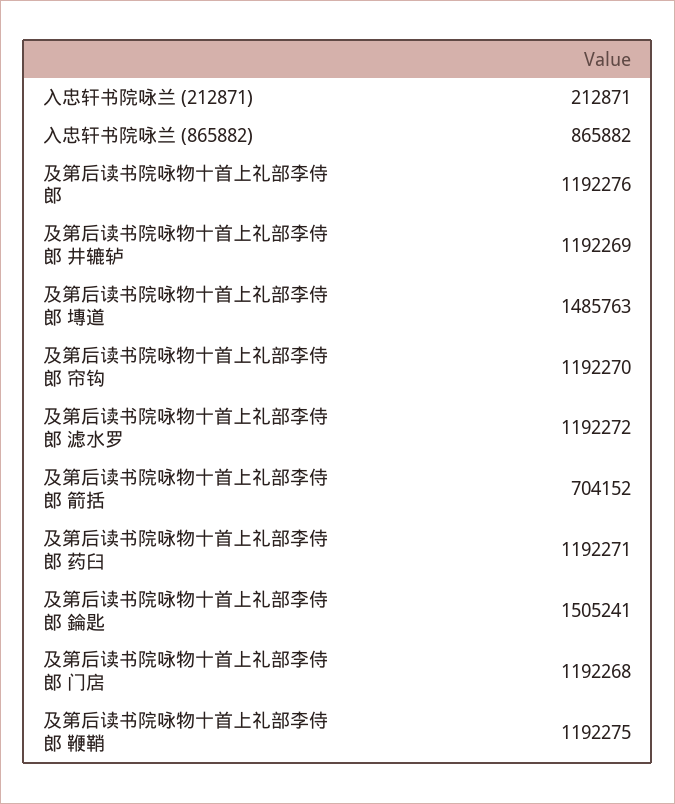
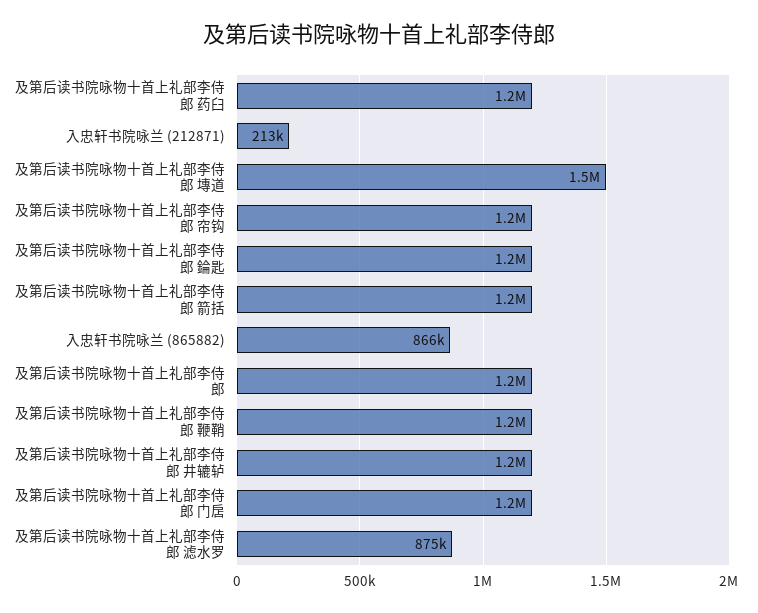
  {
    "入忠轩书院咏兰 (212871)": 212871,
    "入忠轩书院咏兰 (865882)": 865882,
    "及第后读书院咏物十首上礼部李侍郎": 1192276,
    "及第后读书院咏物十首上礼部李侍郎 井辘轳": 1192269,
    "及第后读书院咏物十首上礼部李侍郎 塼道": 1485763,
    "及第后读书院咏物十首上礼部李侍郎 帘钩": 1192270,
-   "及第后读书院咏物十首上礼部李侍郎 滤水罗": 1192272,
+   "及第后读书院咏物十首上礼部李侍郎 滤水罗": 875000,
-   "及第后读书院咏物十首上礼部李侍郎 箭括": 704152,
+   "及第后读书院咏物十首上礼部李侍郎 箭括": 1200000,
    "及第后读书院咏物十首上礼部李侍郎 药臼": 1192271,
-   "及第后读书院咏物十首上礼部李侍郎 錀匙": 1505241,
+   "及第后读书院咏物十首上礼部李侍郎 錀匙": 1200000,
    "及第后读书院咏物十首上礼部李侍郎 门扂": 1192268,
    "及第后读书院咏物十首上礼部李侍郎 鞭鞘": 1192275
  }

